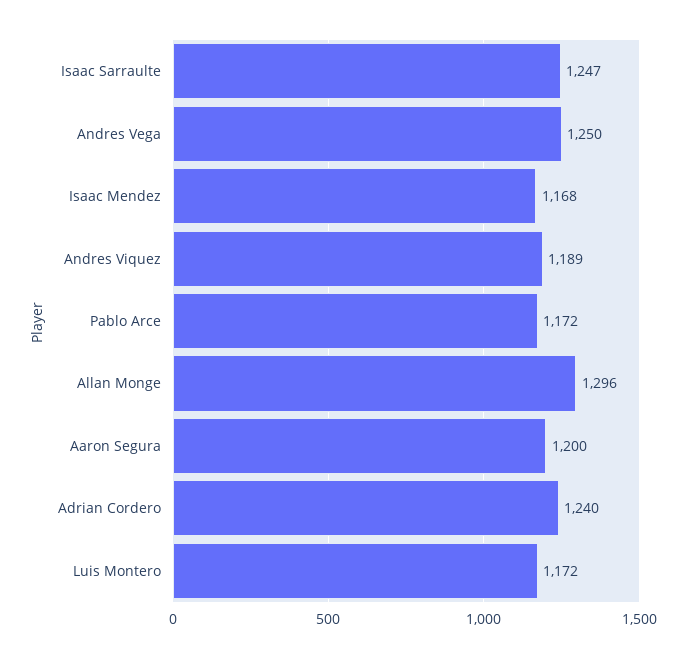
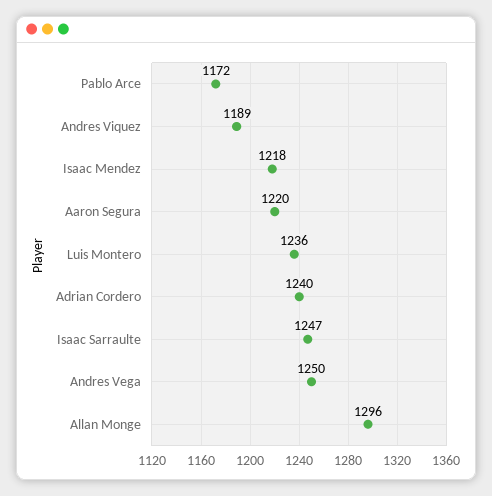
  {
    "Isaac Sarraulte": 1247,
    "Andres Vega": 1250,
-   "Isaac Mendez": 1168,
+   "Isaac Mendez": 1218,
    "Andres Viquez": 1189,
    "Pablo Arce": 1172,
    "Allan Monge": 1296,
-   "Aaron Segura": 1200,
+   "Aaron Segura": 1220,
    "Adrian Cordero": 1240,
-   "Luis Montero": 1172
+   "Luis Montero": 1236
  }

